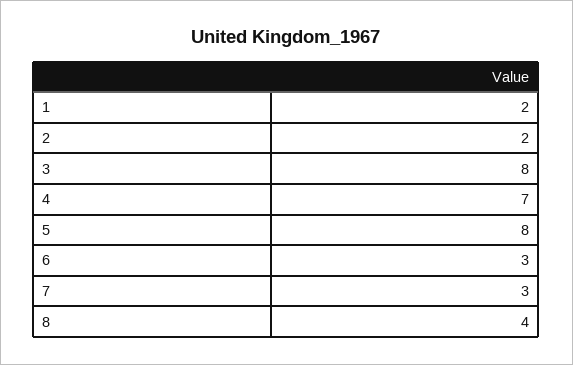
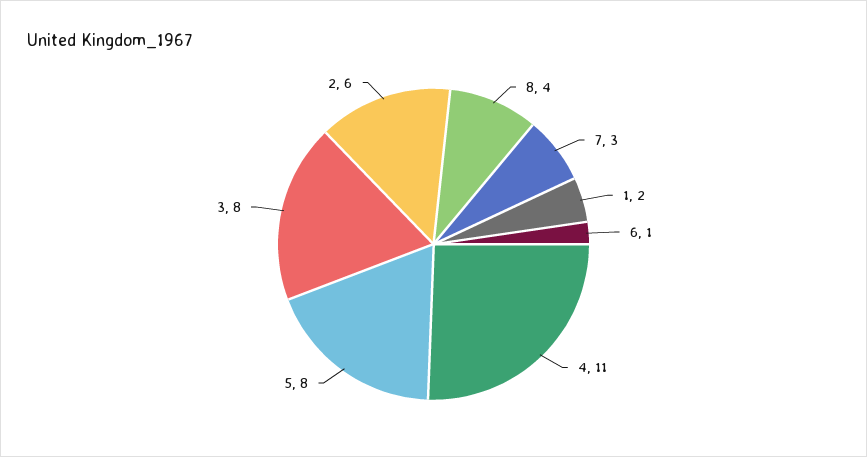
  {
    "1": 2,
-   "2": 2,
+   "2": 6,
    "3": 8,
-   "4": 7,
+   "4": 11,
    "5": 8,
-   "6": 3,
+   "6": 1,
    "7": 3,
    "8": 4
  }

